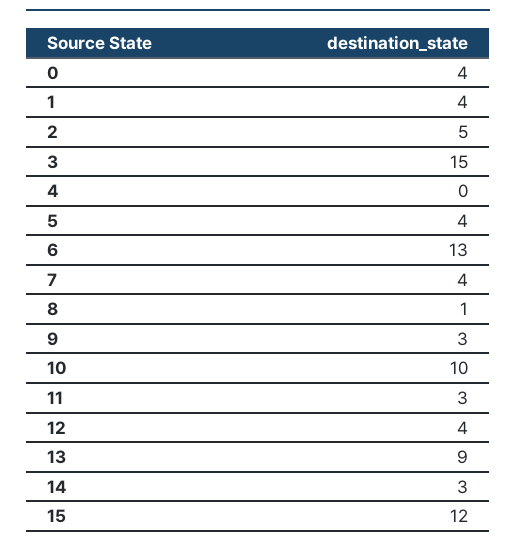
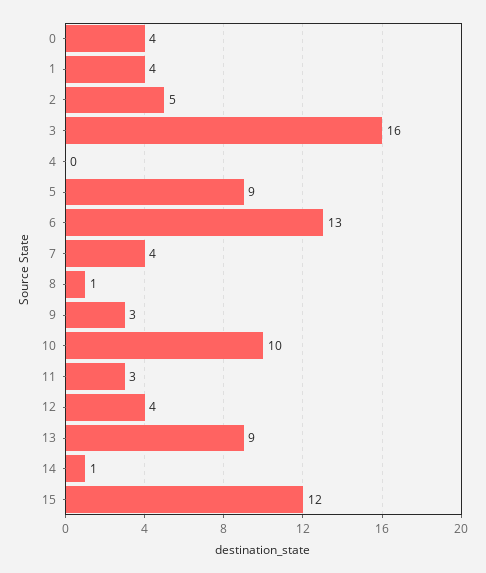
  {
    "0": 4,
    "1": 4,
    "2": 5,
-   "3": 15,
+   "3": 16,
    "4": 0,
-   "5": 4,
+   "5": 9,
    "6": 13,
    "7": 4,
    "8": 1,
    "9": 3,
    "10": 10,
    "11": 3,
    "12": 4,
    "13": 9,
-   "14": 3,
+   "14": 1,
    "15": 12
  }

